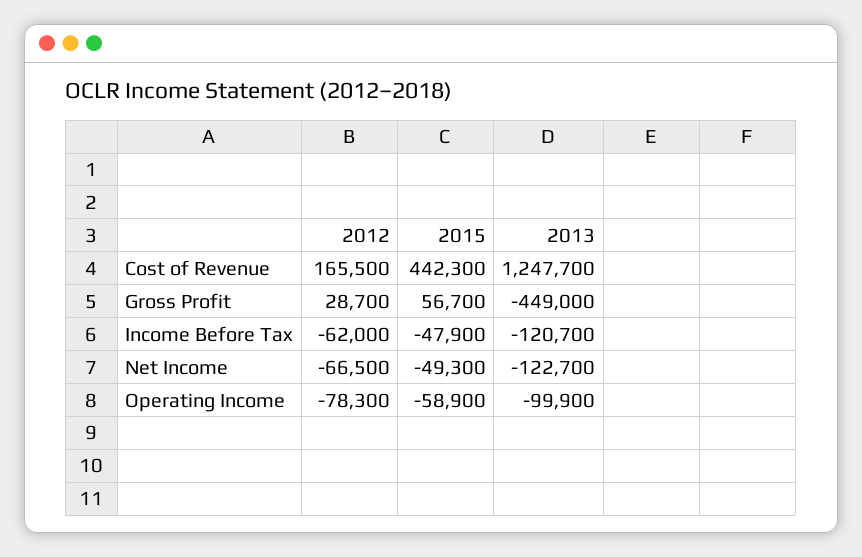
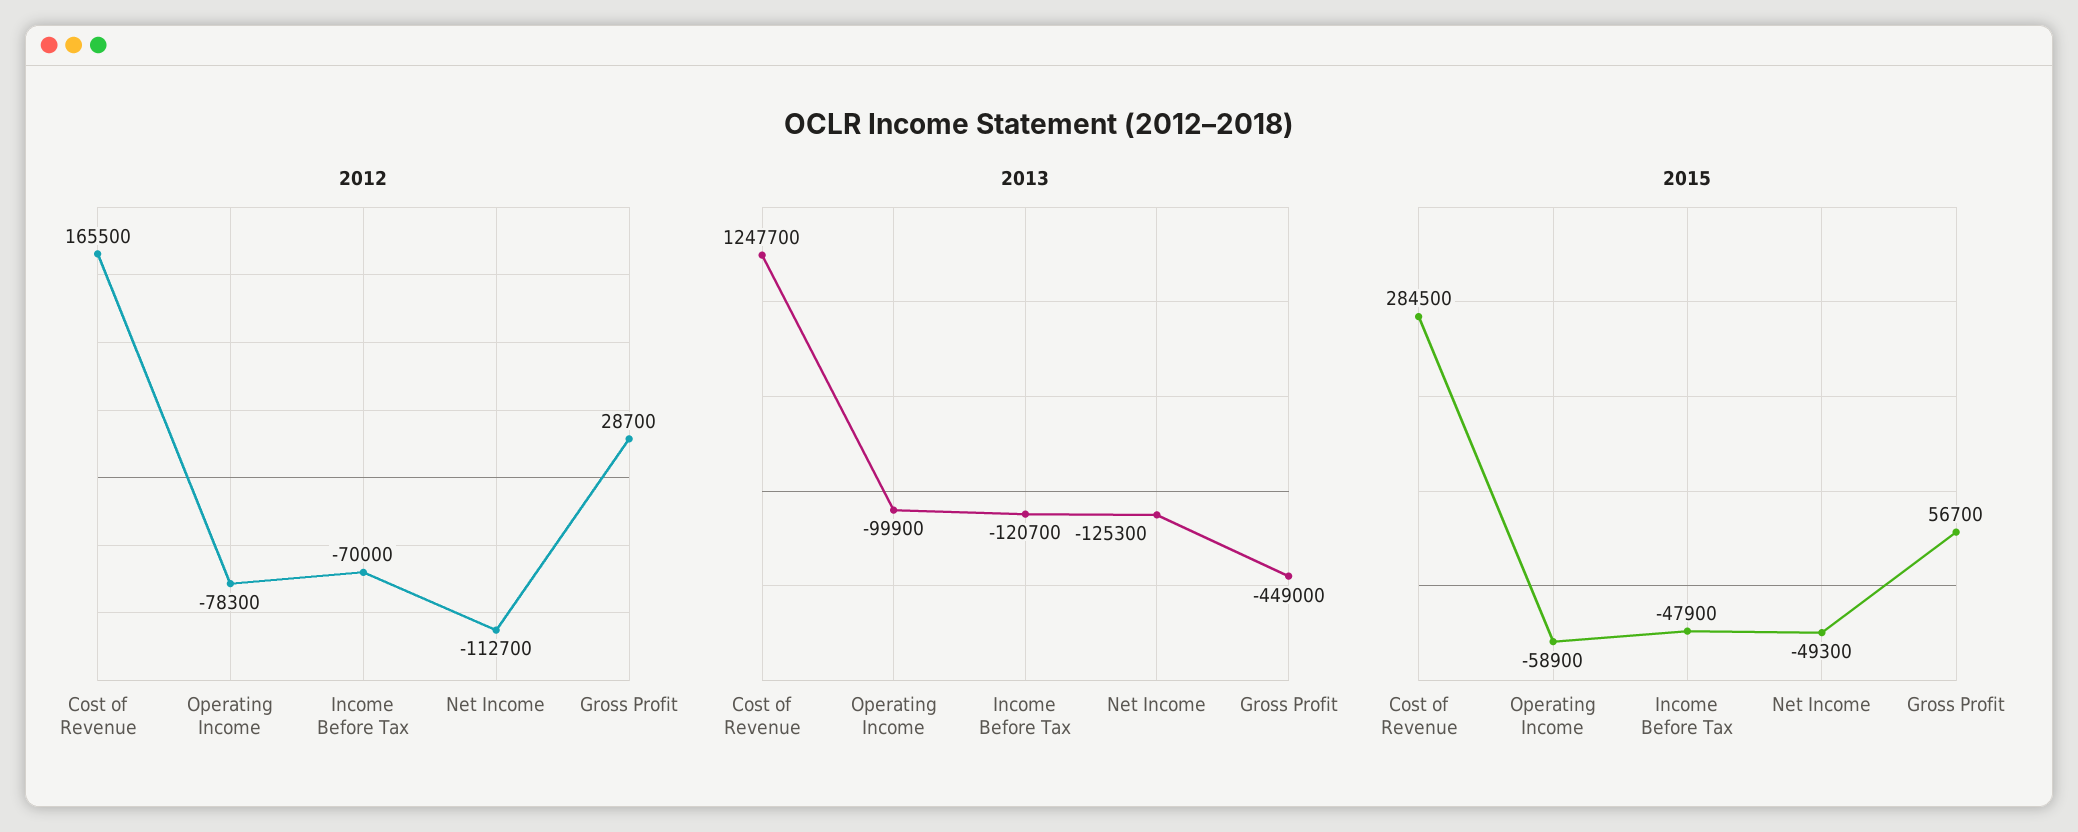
  {
    "2012": {
      "Cost of Revenue": 165500,
      "Gross Profit": 28700,
-     "Income Before Tax": -62000,
+     "Income Before Tax": -70000,
-     "Net Income": -66500,
+     "Net Income": -112700,
      "Operating Income": -78300
    },
    "2015": {
-     "Cost of Revenue": 442300,
+     "Cost of Revenue": 284500,
      "Gross Profit": 56700,
      "Income Before Tax": -47900,
      "Net Income": -49300,
      "Operating Income": -58900
    },
    "2013": {
      "Cost of Revenue": 1247700,
      "Gross Profit": -449000,
      "Income Before Tax": -120700,
-     "Net Income": -122700,
+     "Net Income": -125300,
      "Operating Income": -99900
    }
  }

